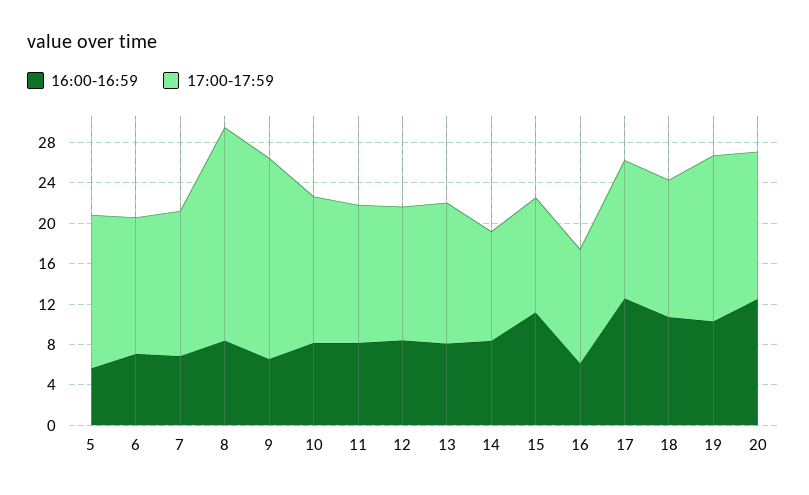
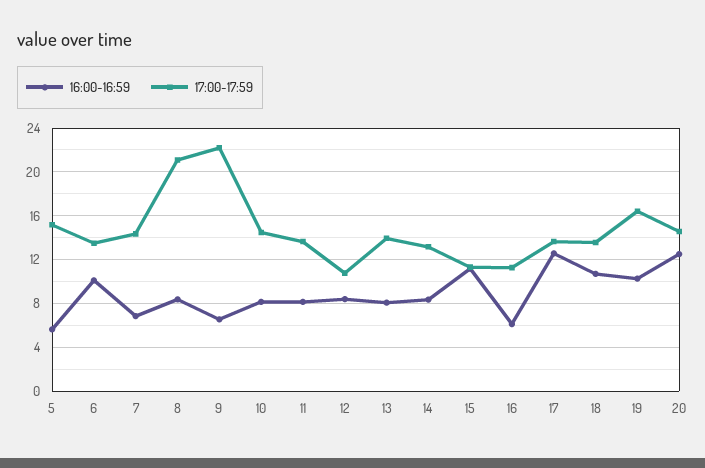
  {
    "16:00-16:59": {
      "5": 6,
-     "6": 7,
+     "6": 10,
      "7": 7,
      "8": 8,
      "9": 7,
      "10": 8,
      "11": 8,
      "12": 8,
      "13": 8,
      "14": 8,
      "15": 11,
      "16": 6,
      "17": 13,
      "18": 11,
      "19": 10,
      "20": 13
    },
    "17:00-17:59": {
      "5": 15,
      "6": 14,
      "7": 14,
      "8": 21,
-     "9": 20,
+     "9": 22,
      "10": 14,
      "11": 14,
-     "12": 13,
+     "12": 11,
      "13": 14,
-     "14": 11,
+     "14": 13,
      "15": 11,
      "16": 11,
      "17": 14,
      "18": 14,
      "19": 16,
      "20": 15
    }
  }

